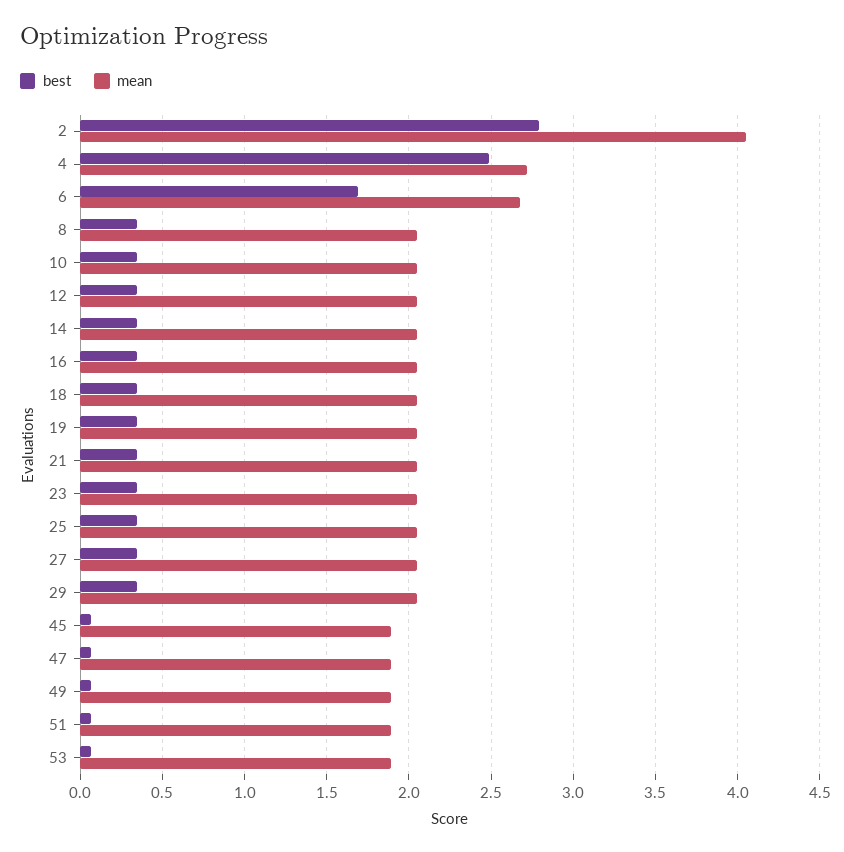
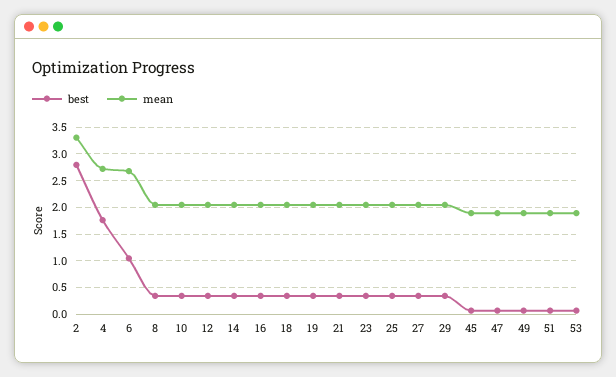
  {
    "best": {
      "2": 2.8,
-     "4": 2.5,
+     "4": 1.75,
-     "6": 1.7,
+     "6": 1,
      "8": 0.35,
      "10": 0.35,
      "12": 0.35,
      "14": 0.35,
      "16": 0.35,
      "18": 0.35,
      "19": 0.35,
      "21": 0.35,
      "23": 0.35,
      "25": 0.35,
      "27": 0.35,
      "29": 0.35,
      "45": 0.05,
      "47": 0.05,
      "49": 0.05,
      "51": 0.05,
      "53": 0.05
    },
    "mean": {
-     "2": 4.05,
+     "2": 3.25,
      "4": 2.7,
      "6": 2.7,
      "8": 2.05,
      "10": 2.05,
      "12": 2.05,
      "14": 2.05,
      "16": 2.05,
      "18": 2.05,
      "19": 2.05,
      "21": 2.05,
      "23": 2.05,
      "25": 2.05,
      "27": 2.05,
      "29": 2.05,
      "45": 1.9,
      "47": 1.9,
      "49": 1.9,
      "51": 1.9,
      "53": 1.9
    }
  }

